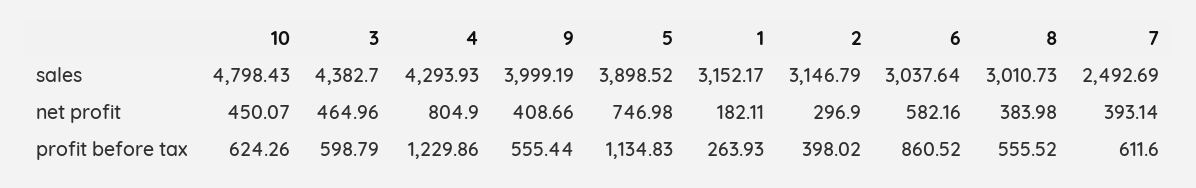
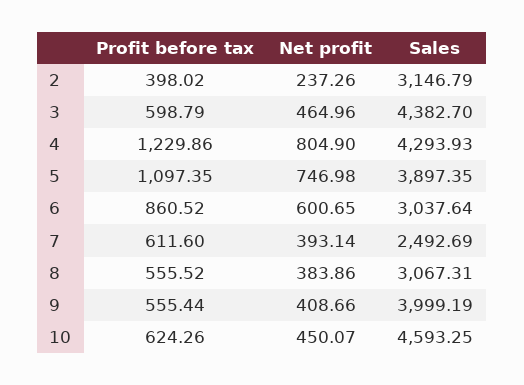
  {
    "10": {
-     "sales": 4798.43,
+     "sales": 4593.25,
      "net profit": 450.07,
      "profit before tax": 624.26
    },
    "3": {
      "sales": 4382.7,
      "net profit": 464.96,
      "profit before tax": 598.79
    },
    "4": {
      "sales": 4293.93,
      "net profit": 804.9,
      "profit before tax": 1229.86
    },
    "9": {
      "sales": 3999.19,
      "net profit": 408.66,
      "profit before tax": 555.44
    },
    "5": {
-     "sales": 3898.52,
+     "sales": 3897.35,
      "net profit": 746.98,
-     "profit before tax": 1134.83
+     "profit before tax": 1097.35
    },
-   "1": {
-     "sales": 3152.17,
-     "net profit": 182.11,
-     "profit before tax": 263.93
-   },
    "2": {
      "sales": 3146.79,
-     "net profit": 296.9,
+     "net profit": 237.26,
      "profit before tax": 398.02
    },
    "6": {
      "sales": 3037.64,
-     "net profit": 582.16,
+     "net profit": 600.65,
      "profit before tax": 860.52
    },
    "8": {
-     "sales": 3010.73,
+     "sales": 3067.31,
-     "net profit": 383.98,
+     "net profit": 383.86,
      "profit before tax": 555.52
    },
    "7": {
      "sales": 2492.69,
      "net profit": 393.14,
      "profit before tax": 611.6
    }
  }

